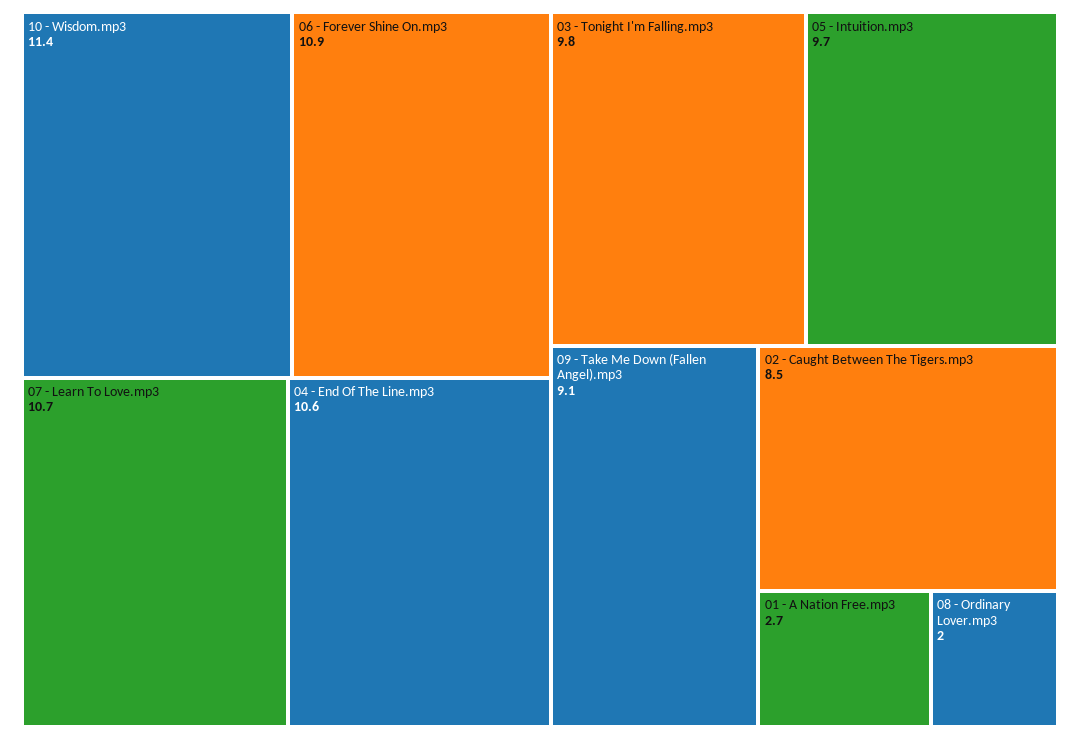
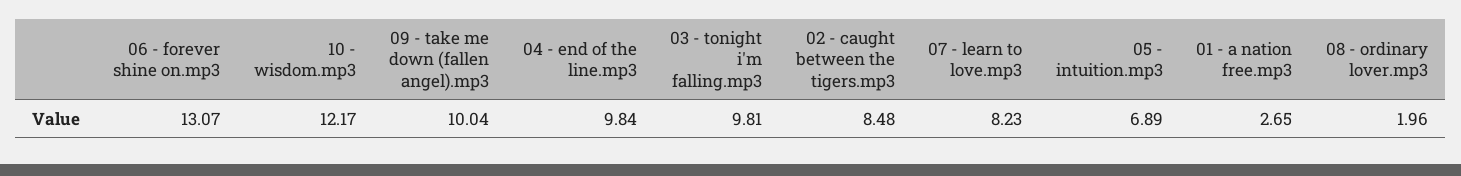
  {
-   "10 - Wisdom.mp3": 11.4,
+   "10 - Wisdom.mp3": 12.17,
-   "06 - Forever Shine On.mp3": 10.9,
+   "06 - Forever Shine On.mp3": 13.07,
-   "07 - Learn To Love.mp3": 10.7,
+   "07 - Learn To Love.mp3": 8.23,
-   "04 - End Of The Line.mp3": 10.6,
+   "04 - End Of The Line.mp3": 9.84,
    "03 - Tonight I'm Falling.mp3": 9.81,
-   "05 - Intuition.mp3": 9.7,
+   "05 - Intuition.mp3": 6.89,
-   "09 - Take Me Down (Fallen Angel).mp3": 9.1,
+   "09 - Take Me Down (Fallen Angel).mp3": 10.04,
    "02 - Caught Between The Tigers.mp3": 8.48,
    "01 - A Nation Free.mp3": 2.65,
    "08 - Ordinary Lover.mp3": 1.96
  }

